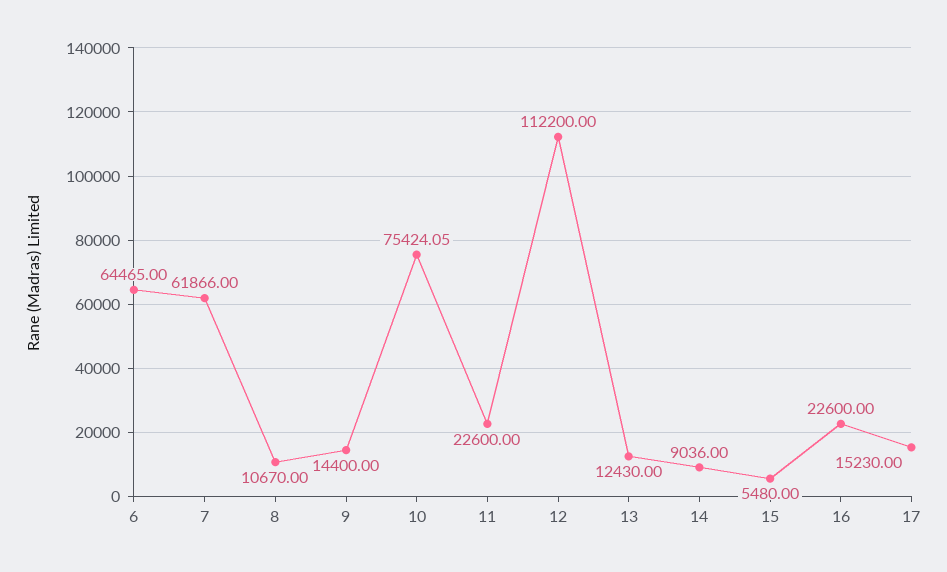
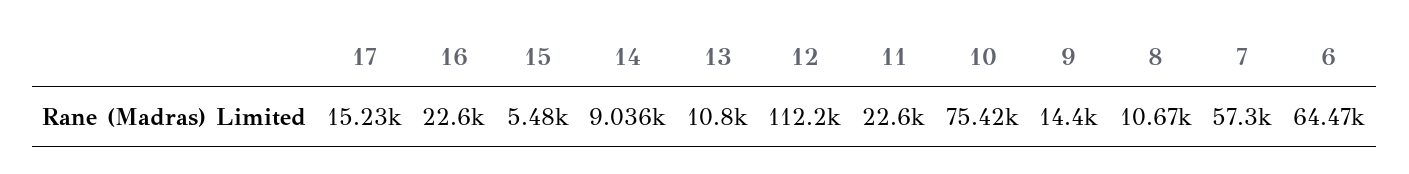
  {
    "6": 64465,
-   "7": 61866,
+   "7": 57300,
    "8": 10670,
    "9": 14400,
    "10": 75424.05,
    "11": 22600,
    "12": 112200,
-   "13": 12430,
+   "13": 10800,
    "14": 9036,
    "15": 5480,
    "16": 22600,
    "17": 15230
  }

